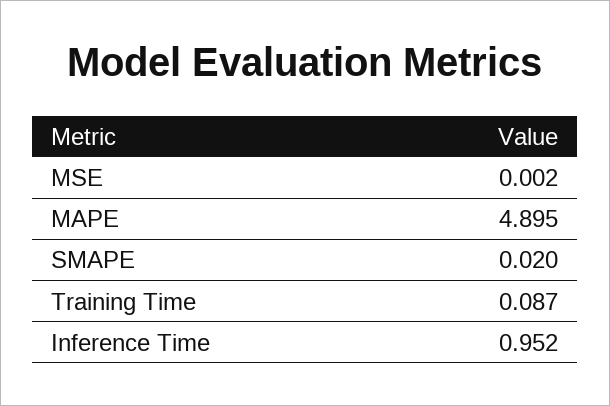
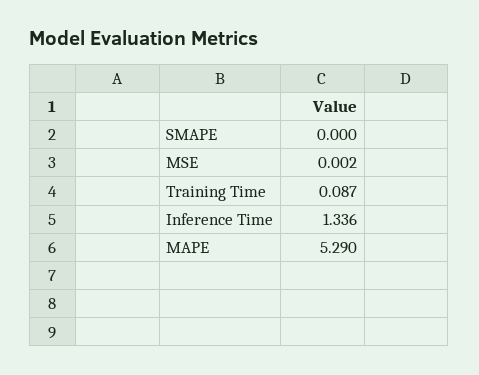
  {
    "MSE": 0.002,
-   "MAPE": 4.895,
+   "MAPE": 5.29,
-   "SMAPE": 0.02,
+   "SMAPE": 0,
    "Training Time": 0.087,
-   "Inference Time": 0.952
+   "Inference Time": 1.336
  }

